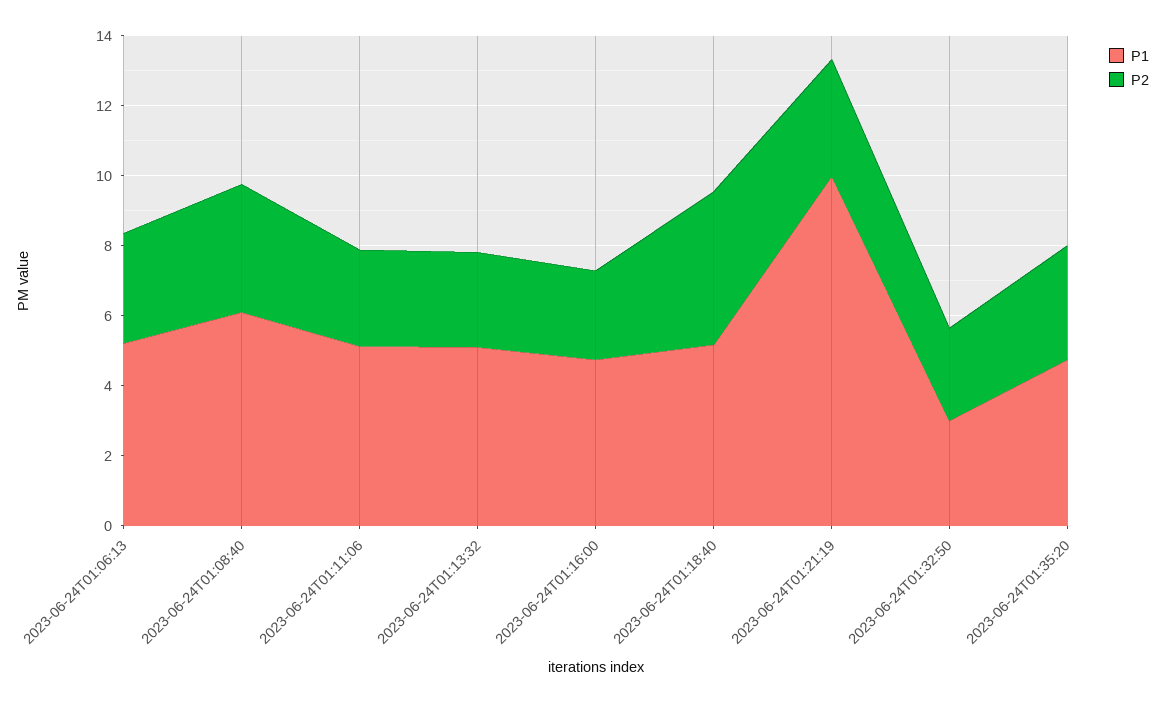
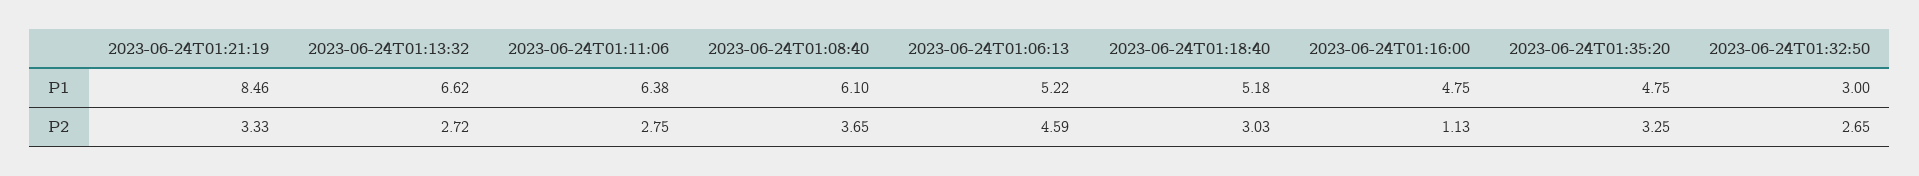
  {
    "P1": {
      "2023-06-24T01:06:13": 5.22,
      "2023-06-24T01:08:40": 6.1,
-     "2023-06-24T01:11:06": 5,
+     "2023-06-24T01:11:06": 6.38,
-     "2023-06-24T01:13:32": 5,
+     "2023-06-24T01:13:32": 6.62,
      "2023-06-24T01:16:00": 4.75,
      "2023-06-24T01:18:40": 5.18,
-     "2023-06-24T01:21:19": 10,
+     "2023-06-24T01:21:19": 8.46,
      "2023-06-24T01:32:50": 3,
      "2023-06-24T01:35:20": 4.75
    },
    "P2": {
-     "2023-06-24T01:06:13": 3,
+     "2023-06-24T01:06:13": 4.59,
      "2023-06-24T01:08:40": 3.65,
      "2023-06-24T01:11:06": 2.75,
      "2023-06-24T01:13:32": 2.72,
-     "2023-06-24T01:16:00": 2.5,
+     "2023-06-24T01:16:00": 1.13,
-     "2023-06-24T01:18:40": 4.5,
+     "2023-06-24T01:18:40": 3.03,
      "2023-06-24T01:21:19": 3.33,
      "2023-06-24T01:32:50": 2.65,
      "2023-06-24T01:35:20": 3.25
    }
  }

